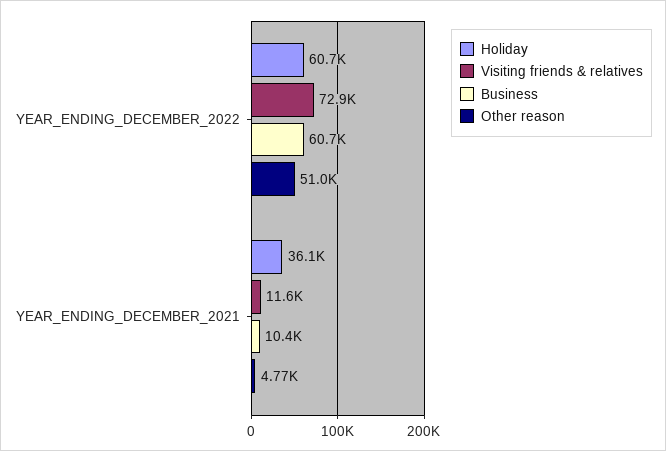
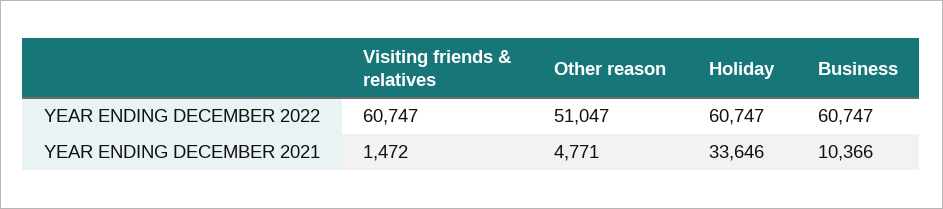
  {
    "Holiday": {
      "YEAR_ENDING_DECEMBER_2022": 60747,
-     "YEAR_ENDING_DECEMBER_2021": 36100
+     "YEAR_ENDING_DECEMBER_2021": 33646
    },
    "Visiting friends & relatives": {
-     "YEAR_ENDING_DECEMBER_2022": 72900,
+     "YEAR_ENDING_DECEMBER_2022": 60747,
-     "YEAR_ENDING_DECEMBER_2021": 11600
+     "YEAR_ENDING_DECEMBER_2021": 1472
    },
    "Business": {
      "YEAR_ENDING_DECEMBER_2022": 60747,
      "YEAR_ENDING_DECEMBER_2021": 10366
    },
    "Other reason": {
      "YEAR_ENDING_DECEMBER_2022": 51047,
      "YEAR_ENDING_DECEMBER_2021": 4771
    }
  }

